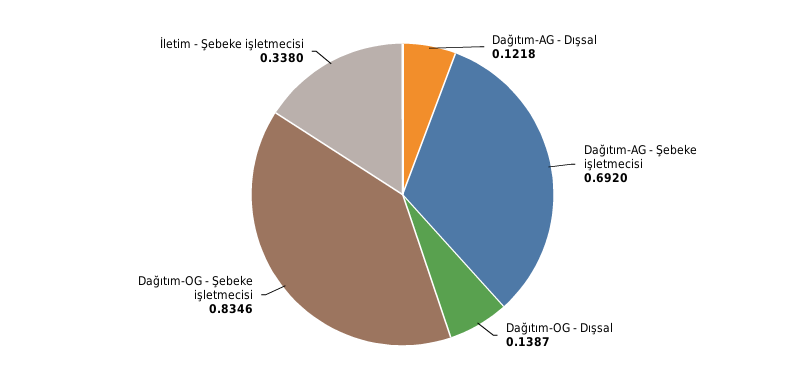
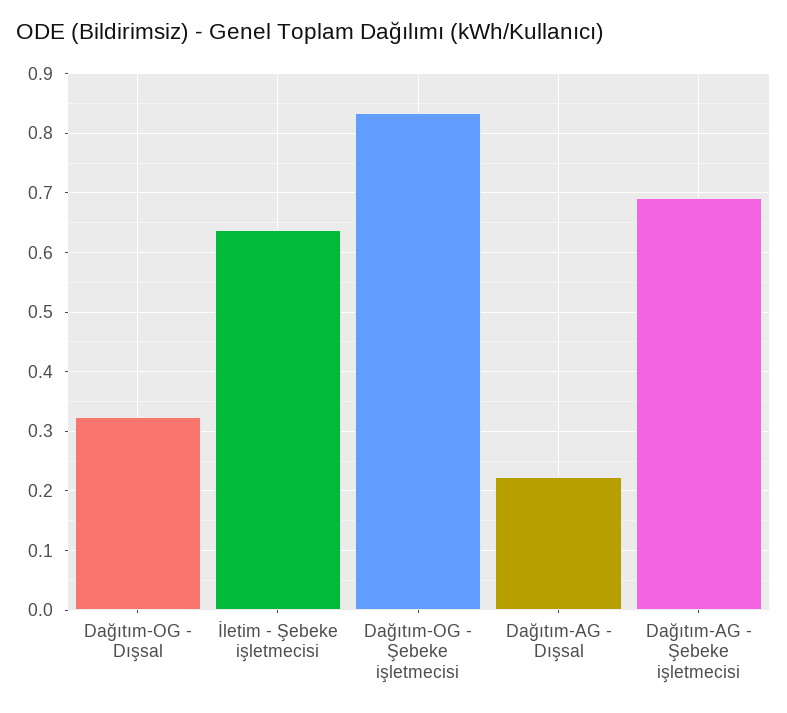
  {
-   "Dağıtım-AG - Dışsal": 0.1218,
+   "Dağıtım-AG - Dışsal": 0.22,
    "Dağıtım-AG - Şebeke işletmecisi": 0.692,
-   "Dağıtım-OG - Dışsal": 0.1387,
+   "Dağıtım-OG - Dışsal": 0.32,
    "Dağıtım-OG - Şebeke işletmecisi": 0.8346,
-   "İletim - Şebeke işletmecisi": 0.338
+   "İletim - Şebeke işletmecisi": 0.64
  }

